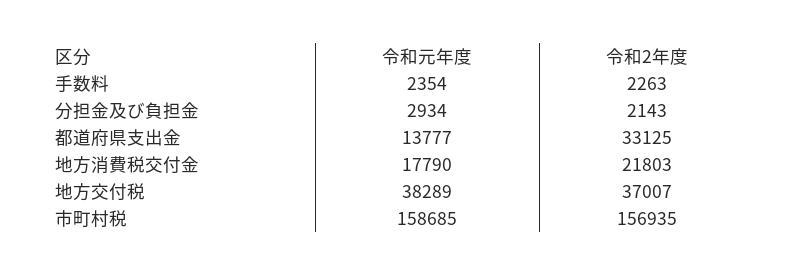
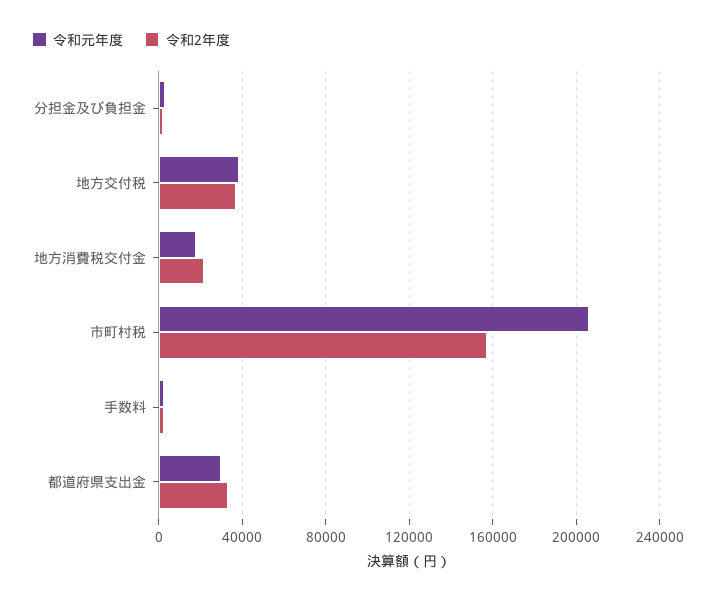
  {
    "令和元年度": {
      "手数料": 2354,
      "分担金及び負担金": 2934,
-     "都道府県支出金": 13777,
+     "都道府県支出金": 30000,
      "地方消費税交付金": 17790,
      "地方交付税": 38289,
-     "市町村税": 158685
+     "市町村税": 205000
    },
    "令和2年度": {
      "手数料": 2263,
      "分担金及び負担金": 2143,
      "都道府県支出金": 33125,
      "地方消費税交付金": 21803,
      "地方交付税": 37007,
      "市町村税": 156935
    }
  }

